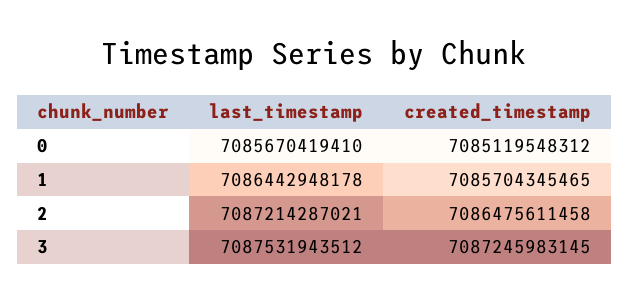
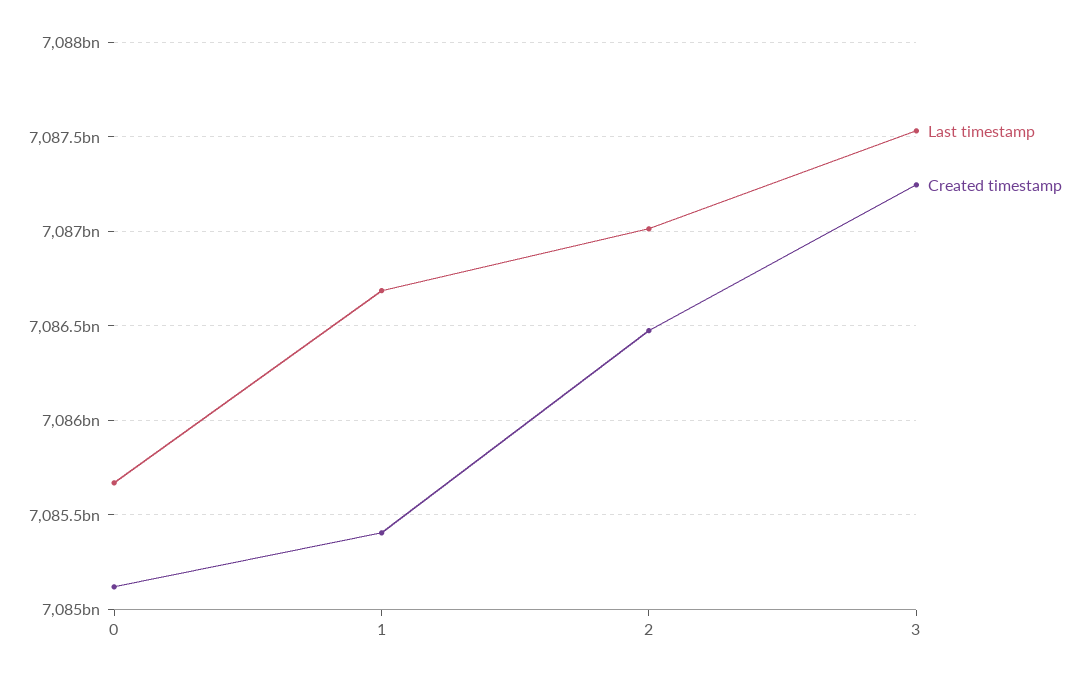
  {
    "last_timestamp": {
      "0": 7085670419410,
-     "1": 7086442948178,
+     "1": 7086700000000,
-     "2": 7087214287021,
+     "2": 7087000000000,
      "3": 7087531943512
    },
    "created_timestamp": {
      "0": 7085119548312,
-     "1": 7085704345465,
+     "1": 7085400000000,
      "2": 7086475611458,
      "3": 7087245983145
    }
  }

